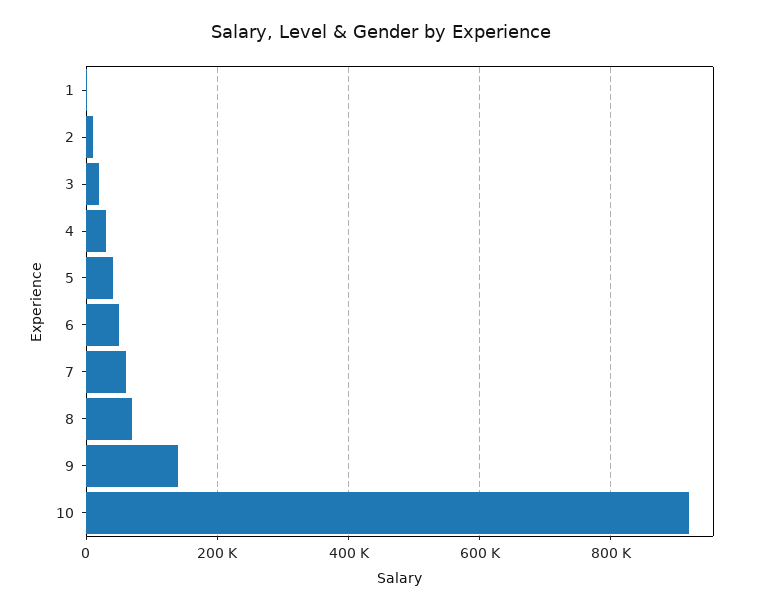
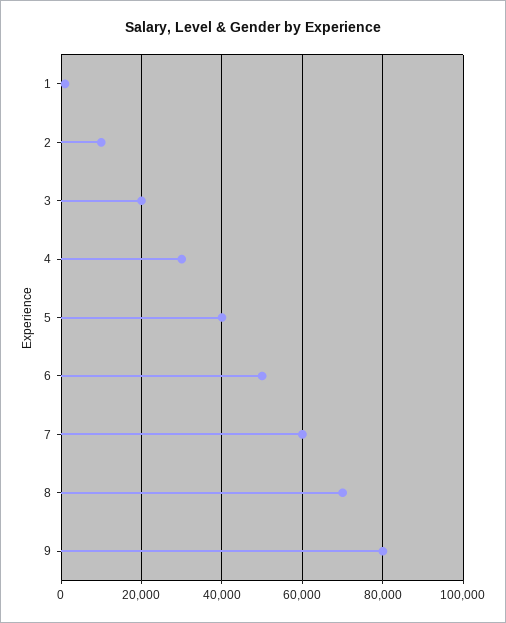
  {
    "1": 2000,
    "2": 10000,
    "3": 20000,
    "4": 30000,
    "5": 40000,
    "6": 50000,
    "7": 60000,
    "8": 70000,
-   "9": 140000,
+   "9": 80000
-   "10": 920000
  }

